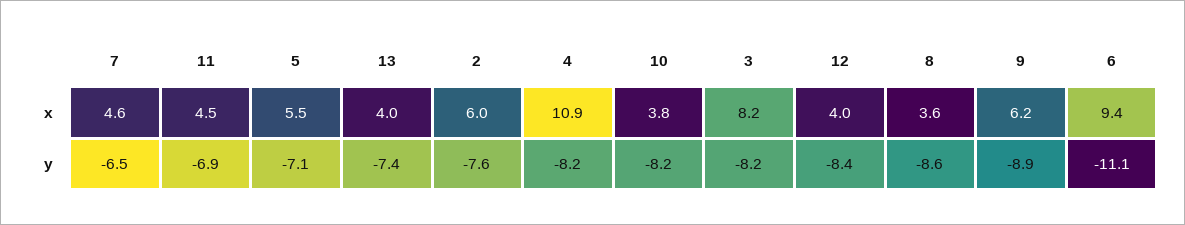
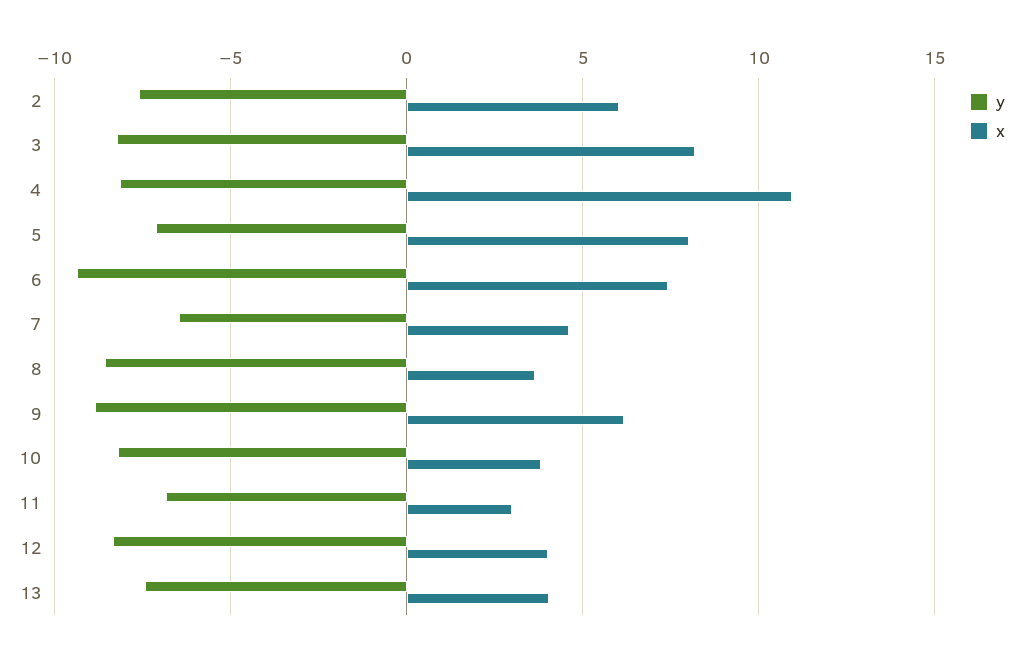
  {
    "x": {
      "7": 4.6,
-     "11": 4.5,
+     "11": 3,
-     "5": 5.5,
+     "5": 8,
      "13": 4,
      "2": 6,
      "4": 10.9,
      "10": 3.8,
      "3": 8.2,
      "12": 4,
      "8": 3.6,
      "9": 6.2,
-     "6": 9.4
+     "6": 7.5
    },
    "y": {
      "7": -6.5,
      "11": -6.9,
      "5": -7.1,
      "13": -7.4,
      "2": -7.6,
      "4": -8.2,
      "10": -8.2,
      "3": -8.2,
      "12": -8.4,
      "8": -8.6,
      "9": -8.9,
-     "6": -11.1
+     "6": -9.5
    }
  }

